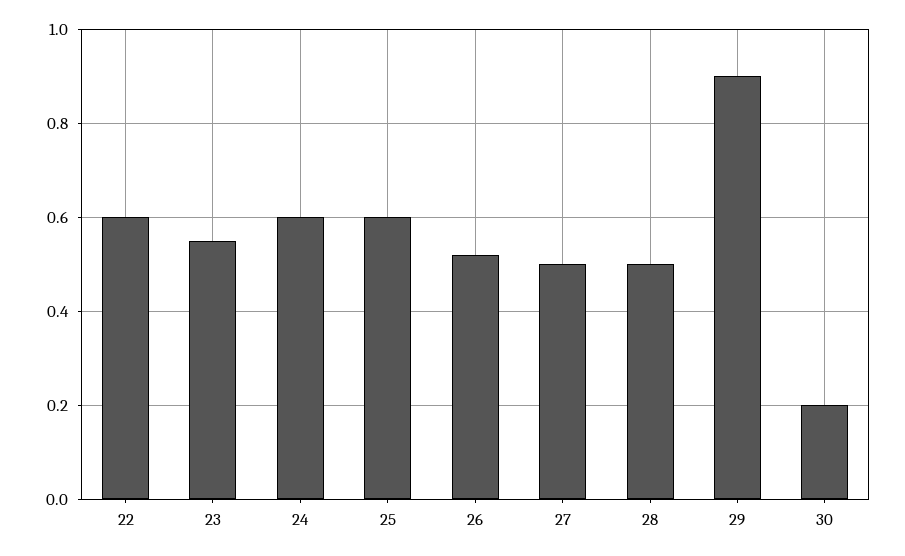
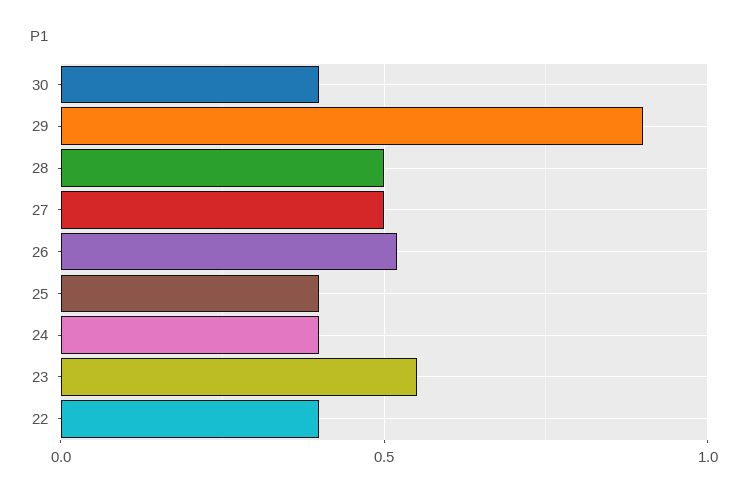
  {
-   "22": 0.6,
+   "22": 0.4,
    "23": 0.55,
-   "24": 0.6,
+   "24": 0.4,
-   "25": 0.6,
+   "25": 0.4,
    "26": 0.5,
    "27": 0.5,
    "28": 0.5,
    "29": 0.9,
-   "30": 0.2
+   "30": 0.4
  }

